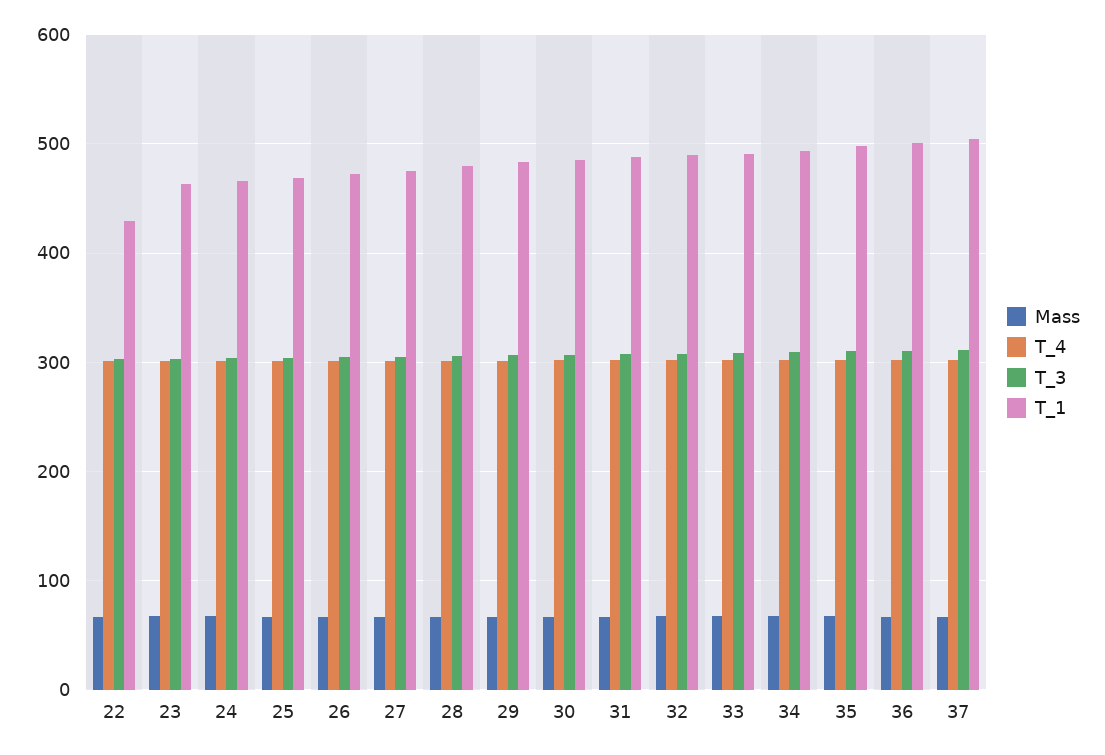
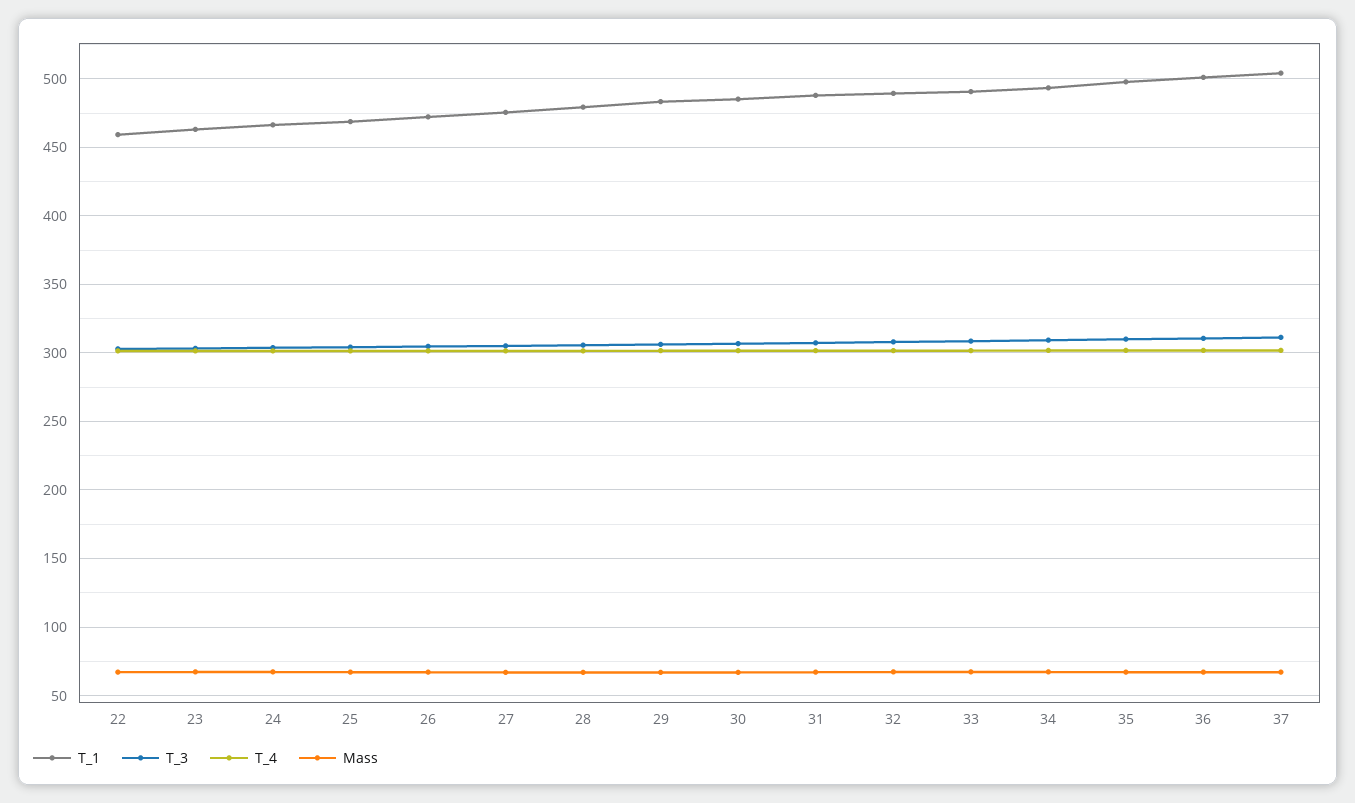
  {
    "Mass": {
      "22": 65,
      "23": 65,
      "24": 65,
      "25": 65,
      "26": 65,
      "27": 65,
      "28": 65,
      "29": 65,
      "30": 65,
      "31": 65,
      "32": 65,
      "33": 65,
      "34": 65,
      "35": 65,
      "36": 65,
      "37": 65
    },
    "T_4": {
      "22": 300,
      "23": 300,
      "24": 300,
      "25": 300,
      "26": 300,
      "27": 300,
      "28": 300,
      "29": 300,
      "30": 300,
      "31": 300,
      "32": 300,
      "33": 300,
      "34": 300,
      "35": 300,
      "36": 300,
      "37": 300
    },
    "T_3": {
      "22": 305,
      "23": 305,
      "24": 305,
      "25": 305,
      "26": 305,
      "27": 305,
      "28": 305,
      "29": 305,
      "30": 305,
      "31": 305,
      "32": 310,
      "33": 310,
      "34": 310,
      "35": 310,
      "36": 310,
      "37": 310
    },
    "T_1": {
-     "22": 430,
+     "22": 460,
      "23": 465,
      "24": 465,
      "25": 470,
      "26": 470,
      "27": 475,
      "28": 480,
      "29": 485,
      "30": 485,
      "31": 490,
      "32": 490,
      "33": 490,
      "34": 495,
      "35": 500,
      "36": 500,
      "37": 505
    }
  }

